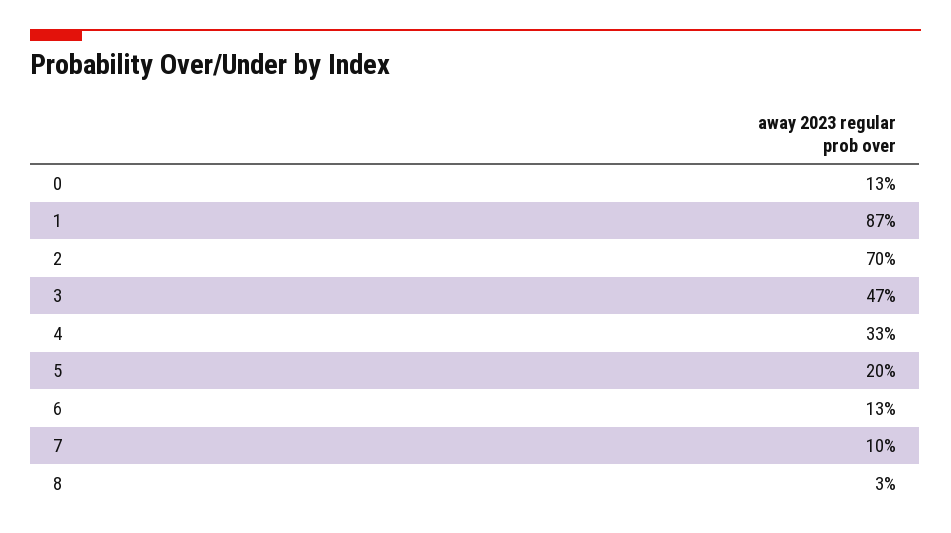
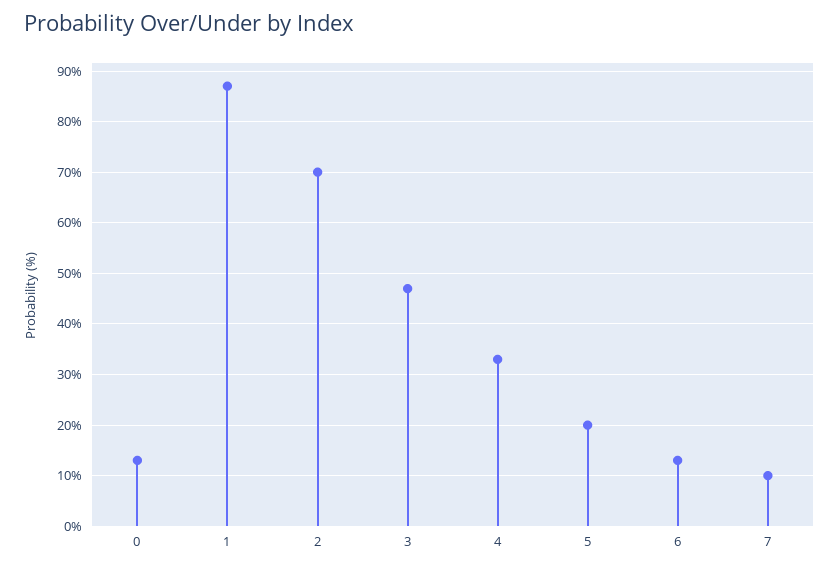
  {
    "0": 13,
    "1": 87,
    "2": 70,
    "3": 47,
    "4": 33,
    "5": 20,
    "6": 13,
-   "7": 10,
+   "7": 10
-   "8": 3
  }

